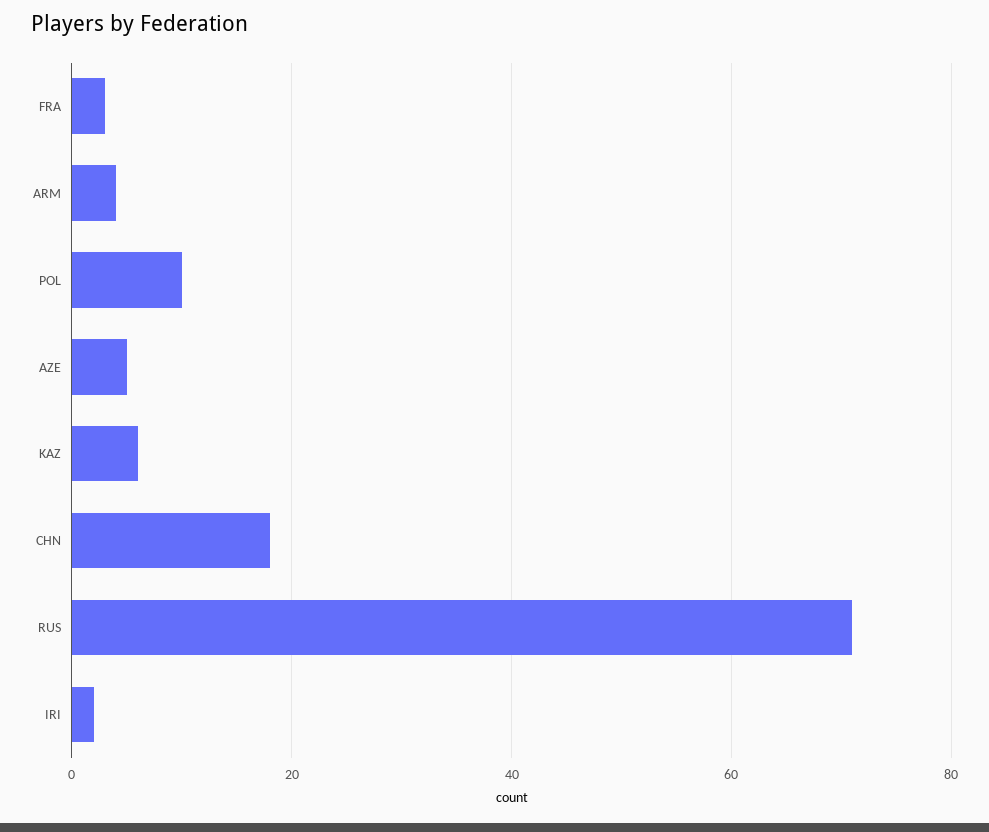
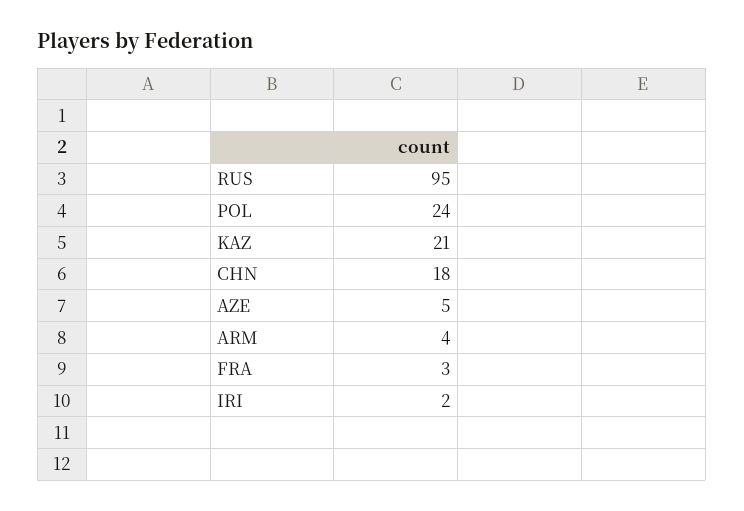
  {
    "FRA": 3,
    "ARM": 4,
-   "POL": 10,
+   "POL": 24,
    "AZE": 5,
-   "KAZ": 5,
+   "KAZ": 21,
    "CHN": 18,
-   "RUS": 70,
+   "RUS": 95,
    "IRI": 2
  }

